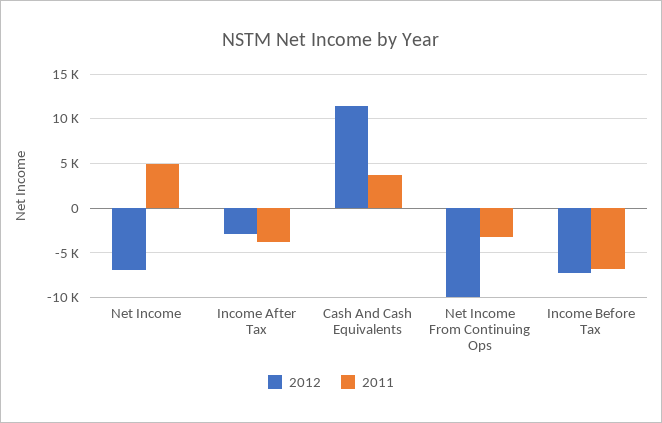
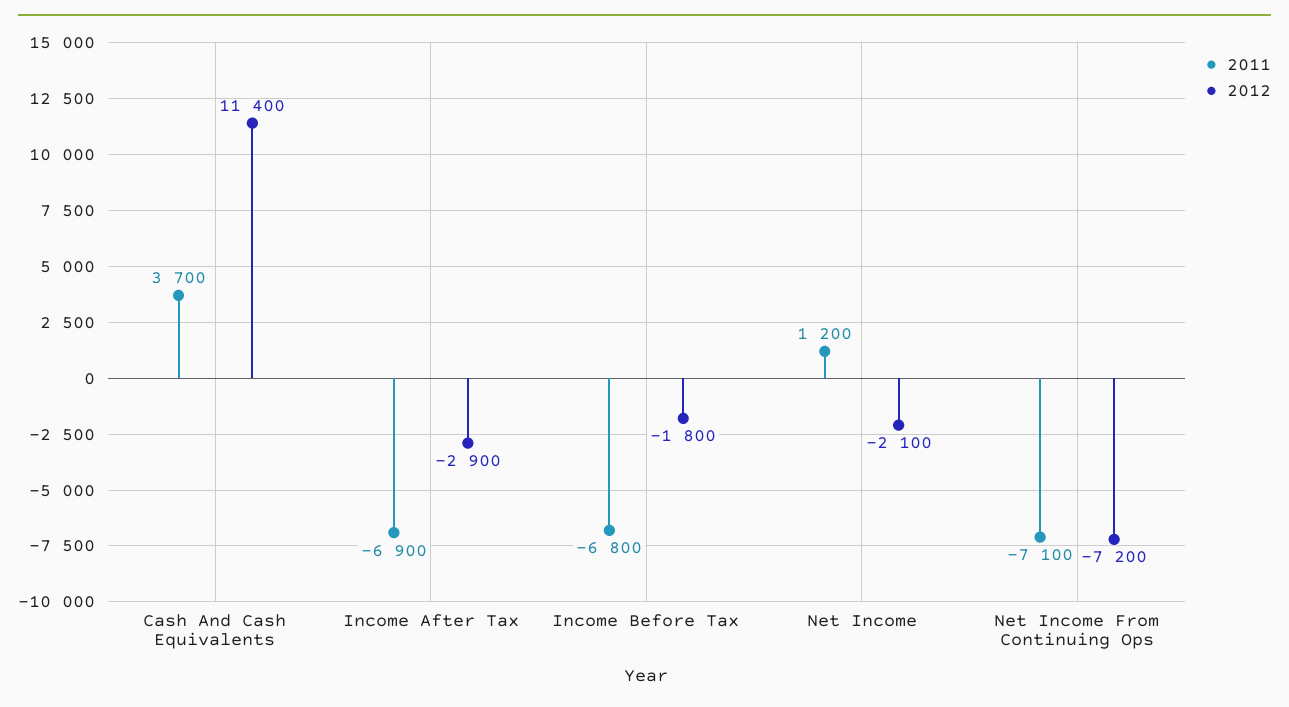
  {
    "2012": {
-     "Net Income": -7000,
+     "Net Income": -2100,
      "Income After Tax": -2900,
      "Cash And Cash Equivalents": 11400,
-     "Net Income From Continuing Ops": -10000,
+     "Net Income From Continuing Ops": -7200,
-     "Income Before Tax": -7000
+     "Income Before Tax": -1800
    },
    "2011": {
-     "Net Income": 5000,
+     "Net Income": 1200,
-     "Income After Tax": -4000,
+     "Income After Tax": -6900,
      "Cash And Cash Equivalents": 3700,
-     "Net Income From Continuing Ops": -3000,
+     "Net Income From Continuing Ops": -7100,
      "Income Before Tax": -6800
    }
  }

